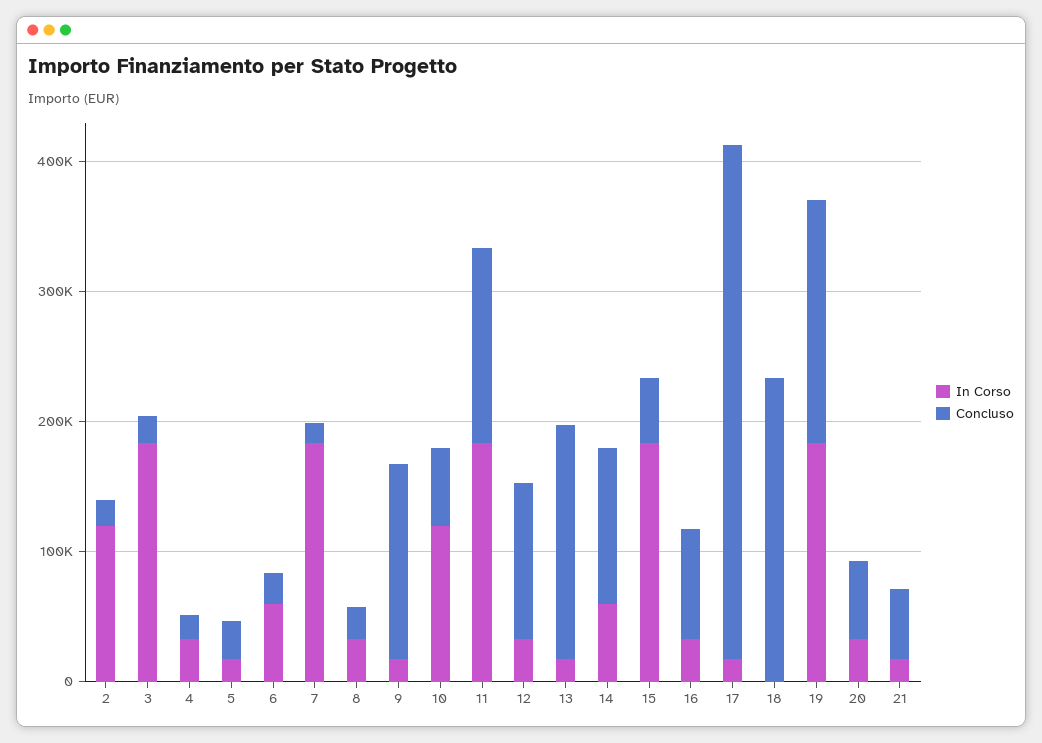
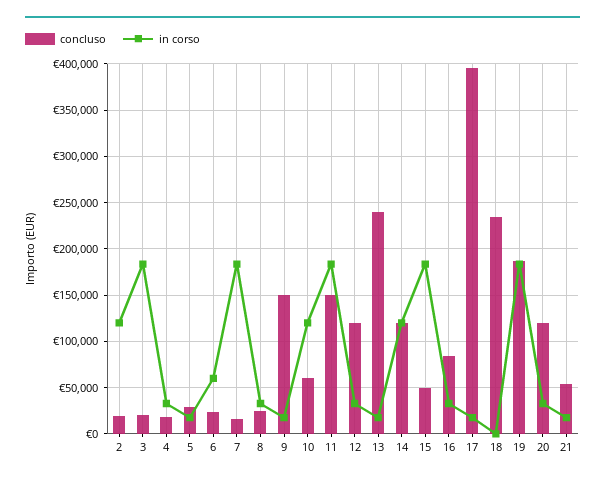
  {
    "In Corso": {
      "2": 120000,
      "3": 180000,
      "4": 30000,
      "5": 20000,
      "6": 60000,
      "7": 180000,
      "8": 30000,
      "9": 20000,
      "10": 120000,
      "11": 180000,
      "12": 30000,
      "13": 20000,
-     "14": 60000,
+     "14": 120000,
      "15": 180000,
      "16": 30000,
      "17": 20000,
      "18": 0,
      "19": 180000,
      "20": 30000,
      "21": 20000
    },
    "Concluso": {
      "2": 20000,
      "3": 20000,
      "4": 20000,
      "5": 30000,
      "6": 20000,
      "7": 20000,
      "8": 20000,
      "9": 150000,
      "10": 60000,
      "11": 150000,
      "12": 120000,
-     "13": 180000,
+     "13": 240000,
      "14": 120000,
      "15": 50000,
      "16": 80000,
      "17": 400000,
      "18": 230000,
      "19": 190000,
-     "20": 60000,
+     "20": 120000,
      "21": 50000
    }
  }

